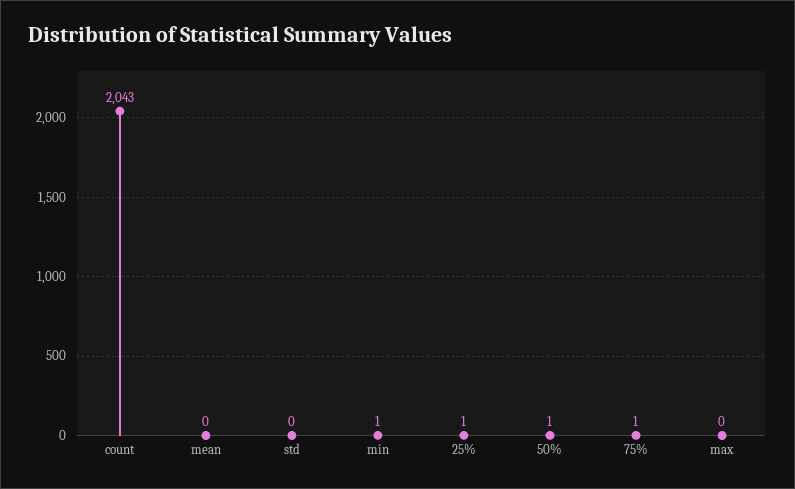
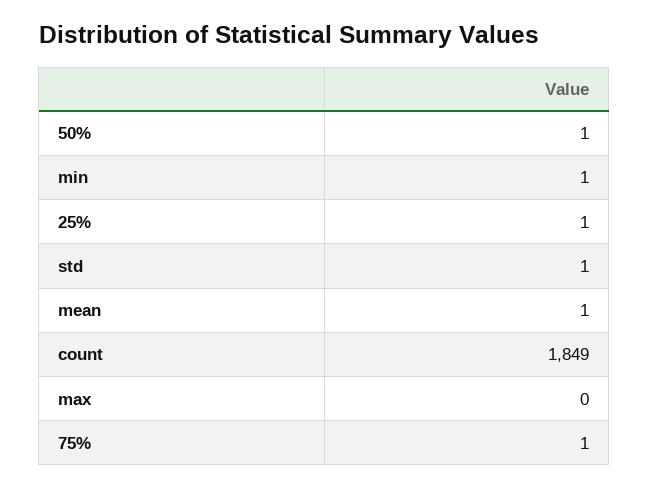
  {
-   "count": 2043,
+   "count": 1849,
-   "mean": 0,
+   "mean": 1,
-   "std": 0,
+   "std": 1,
    "min": 1,
    "25%": 1,
    "50%": 1,
    "75%": 1,
    "max": 0
  }

